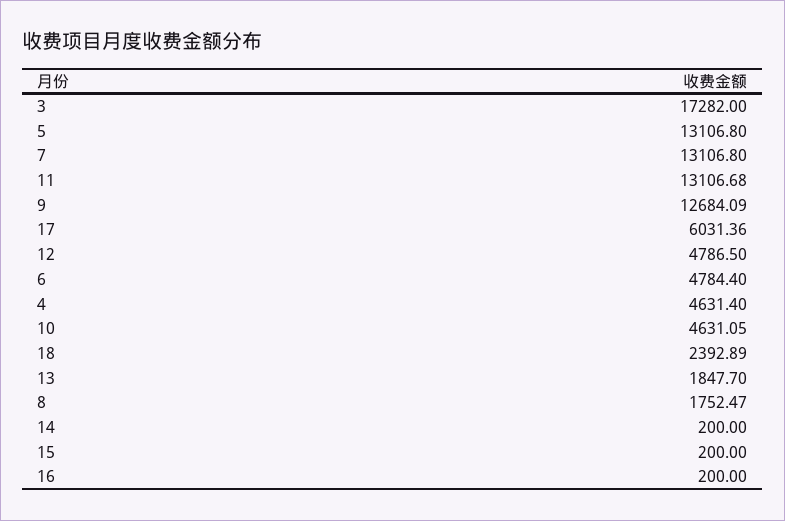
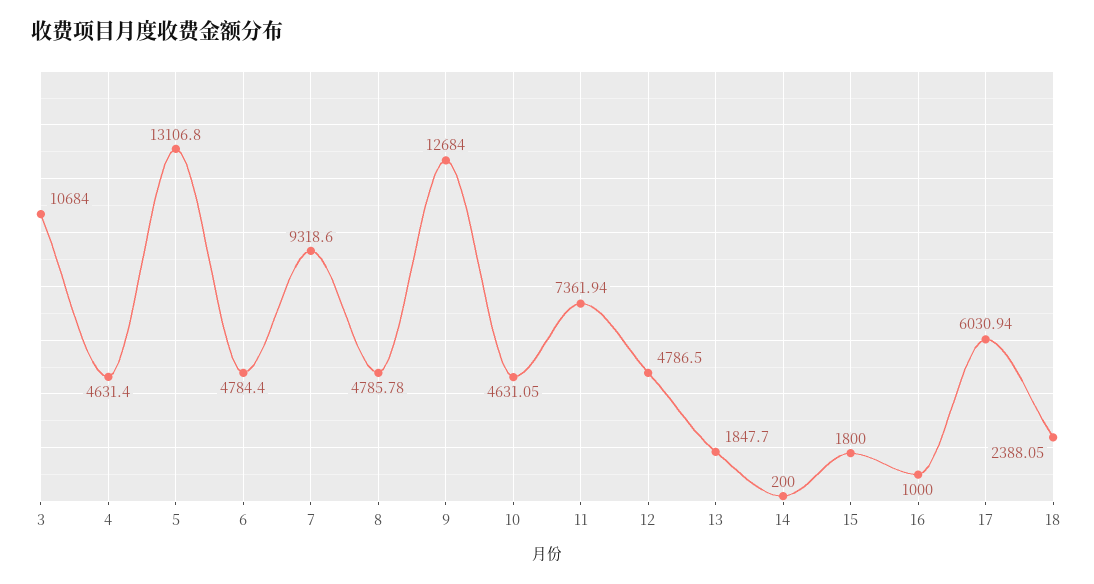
  {
-   "3": 17282,
+   "3": 10684,
    "5": 13106.8,
-   "7": 13106.8,
+   "7": 9318.6,
-   "11": 13106.68,
+   "11": 7361.94,
-   "9": 12684.09,
+   "9": 12684,
-   "17": 6031.36,
+   "17": 6030.94,
    "12": 4786.5,
    "6": 4784.4,
    "4": 4631.4,
    "10": 4631.05,
-   "18": 2392.89,
+   "18": 2388.05,
    "13": 1847.7,
-   "8": 1752.47,
+   "8": 4785.78,
    "14": 200,
-   "15": 200,
+   "15": 1800,
-   "16": 200
+   "16": 1000
  }

